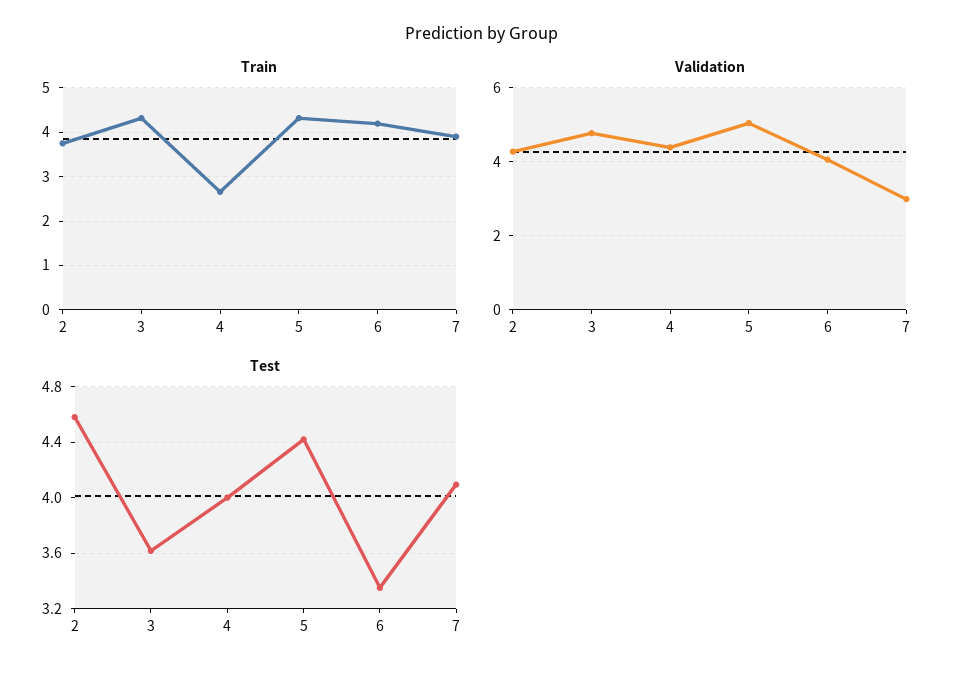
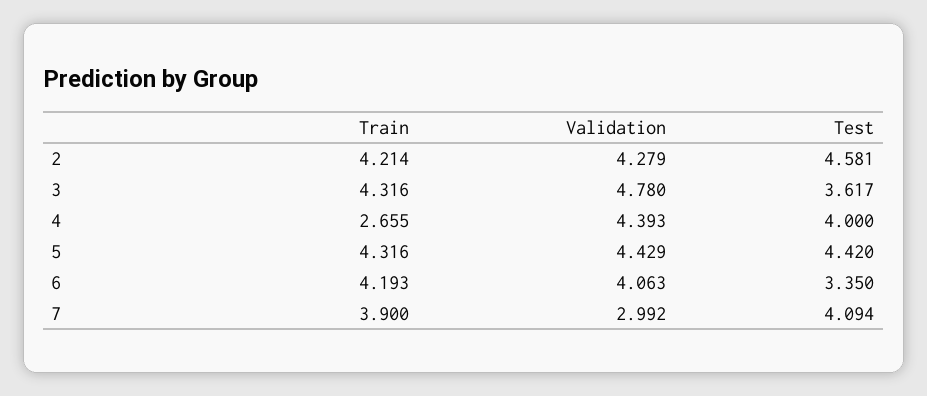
  {
    "Train": {
-     "2": 3.8,
+     "2": 4.214,
      "3": 4.316,
      "4": 2.655,
      "5": 4.316,
      "6": 4.193,
      "7": 3.9
    },
    "Validation": {
      "2": 4.279,
      "3": 4.78,
      "4": 4.393,
-     "5": 5,
+     "5": 4.429,
      "6": 4.063,
      "7": 2.992
    },
    "Test": {
      "2": 4.581,
      "3": 3.617,
      "4": 4,
      "5": 4.42,
      "6": 3.35,
      "7": 4.094
    }
  }

